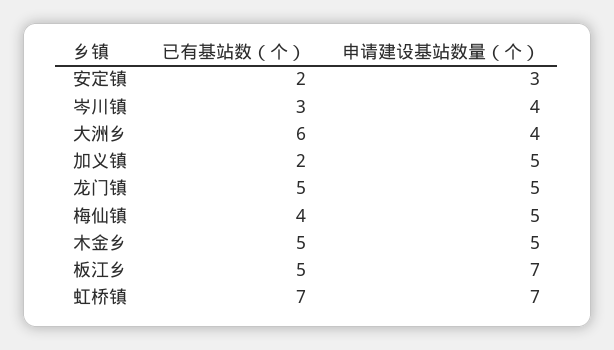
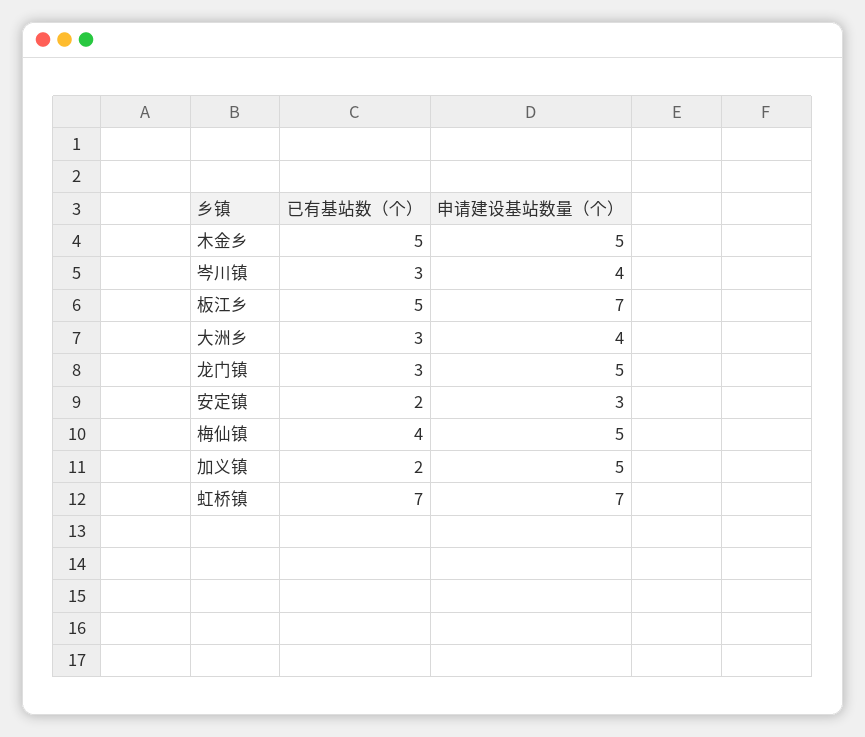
  {
    "已有基站数（个）": {
      "安定镇": 2,
      "岑川镇": 3,
-     "大洲乡": 6,
+     "大洲乡": 3,
      "加义镇": 2,
-     "龙门镇": 5,
+     "龙门镇": 3,
      "梅仙镇": 4,
      "木金乡": 5,
      "板江乡": 5,
      "虹桥镇": 7
    },
    "申请建设基站数量（个）": {
      "安定镇": 3,
      "岑川镇": 4,
      "大洲乡": 4,
      "加义镇": 5,
      "龙门镇": 5,
      "梅仙镇": 5,
      "木金乡": 5,
      "板江乡": 7,
      "虹桥镇": 7
    }
  }

